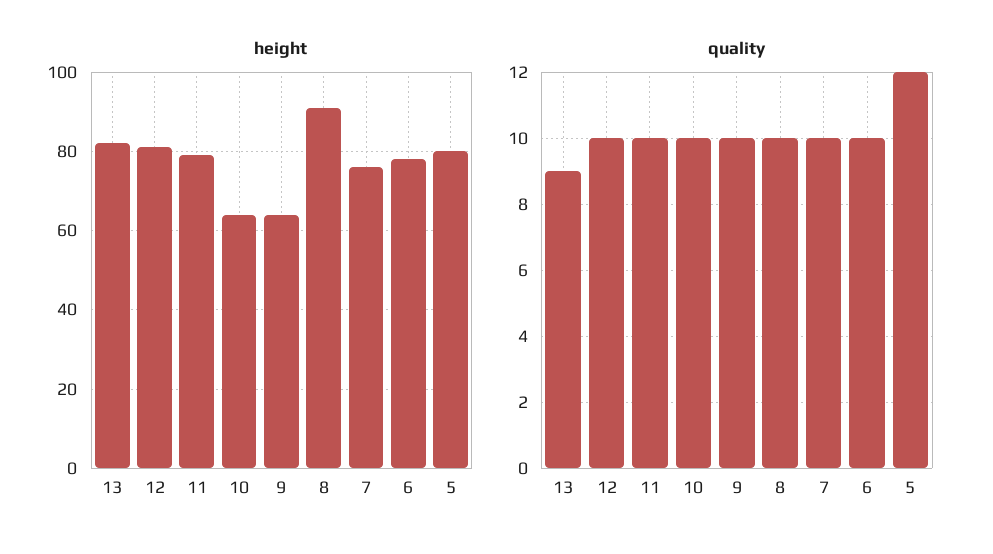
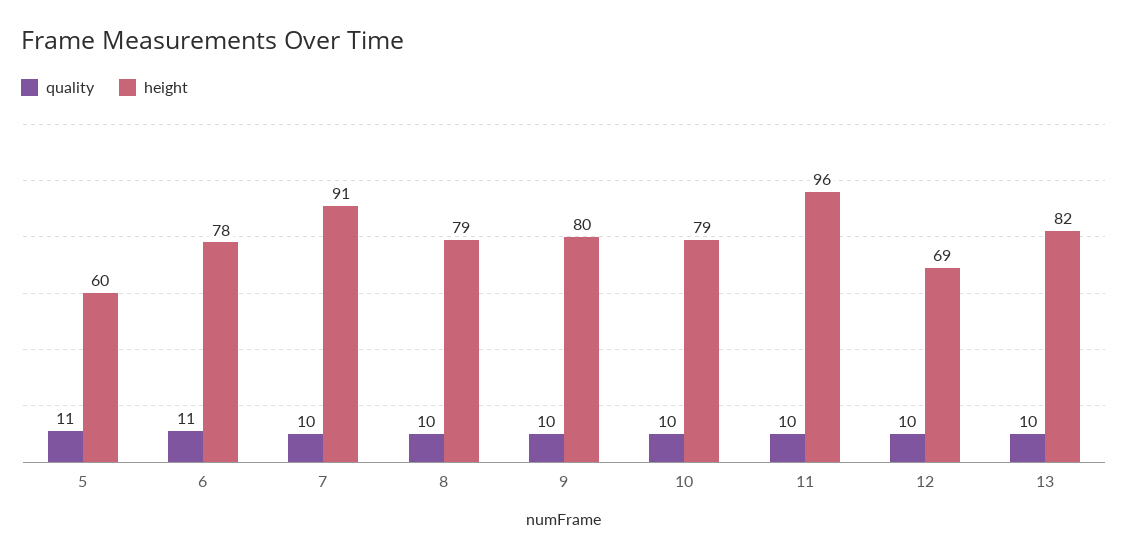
  {
    "height": {
      "13": 82,
-     "12": 80,
+     "12": 69,
-     "11": 80,
+     "11": 96,
-     "10": 65,
+     "10": 79,
-     "9": 65,
+     "9": 80,
-     "8": 90,
+     "8": 79,
-     "7": 75,
+     "7": 91,
      "6": 78,
-     "5": 80
+     "5": 60
    },
    "quality": {
-     "13": 9,
+     "13": 10,
      "12": 10,
      "11": 10,
      "10": 10,
      "9": 10,
      "8": 10,
      "7": 10,
-     "6": 10,
+     "6": 11,
-     "5": 12
+     "5": 11
    }
  }

